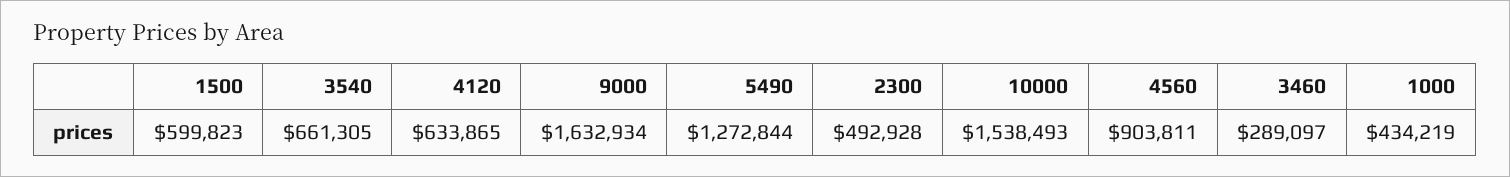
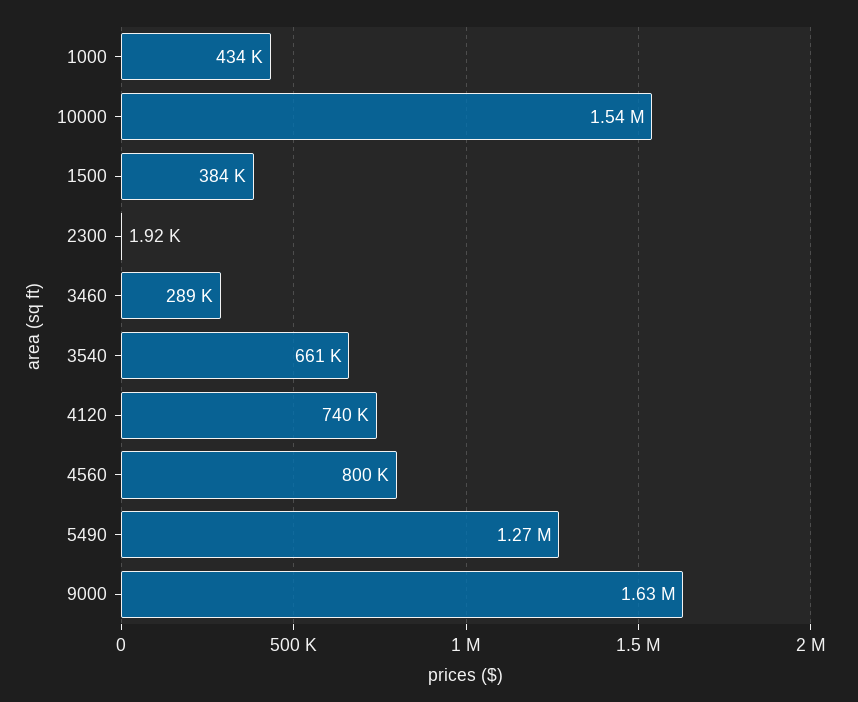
  {
-   "1500": 599823,
+   "1500": 384000,
    "3540": 661305,
-   "4120": 633865,
+   "4120": 740000,
    "9000": 1632934,
    "5490": 1272844,
-   "2300": 492928,
+   "2300": 1920,
    "10000": 1538493,
-   "4560": 903811,
+   "4560": 800000,
    "3460": 289097,
    "1000": 434219
  }

